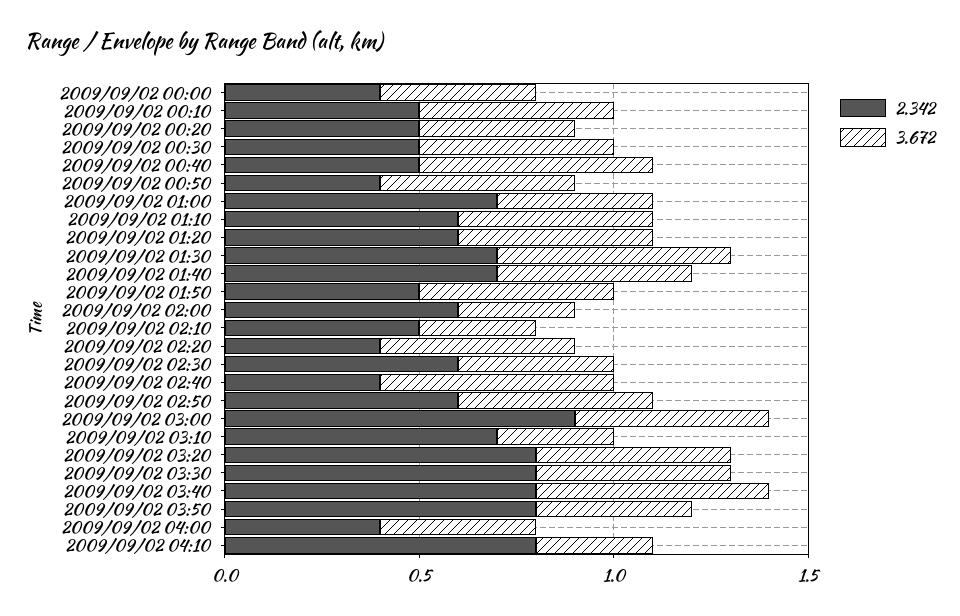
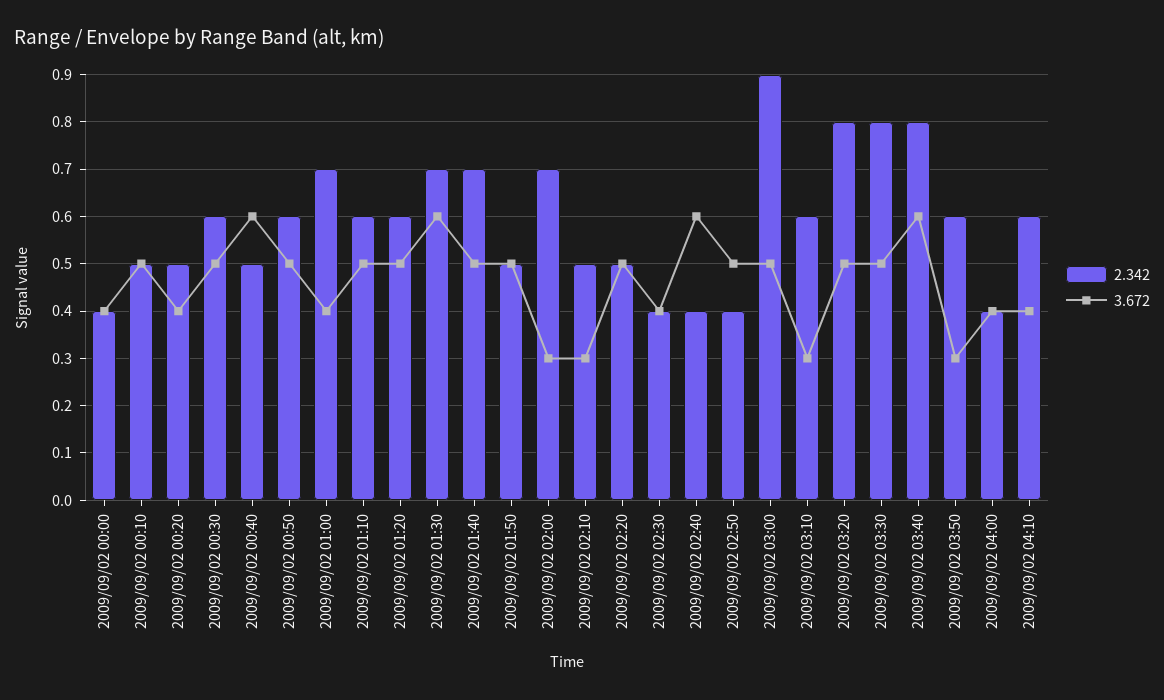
  {
    "2.342": {
      "2009/09/02 00:00": 0.4,
      "2009/09/02 00:10": 0.5,
      "2009/09/02 00:20": 0.5,
-     "2009/09/02 00:30": 0.5,
+     "2009/09/02 00:30": 0.6,
      "2009/09/02 00:40": 0.5,
-     "2009/09/02 00:50": 0.4,
+     "2009/09/02 00:50": 0.6,
      "2009/09/02 01:00": 0.7,
      "2009/09/02 01:10": 0.6,
      "2009/09/02 01:20": 0.6,
      "2009/09/02 01:30": 0.7,
      "2009/09/02 01:40": 0.7,
      "2009/09/02 01:50": 0.5,
-     "2009/09/02 02:00": 0.6,
+     "2009/09/02 02:00": 0.7,
      "2009/09/02 02:10": 0.5,
-     "2009/09/02 02:20": 0.4,
+     "2009/09/02 02:20": 0.5,
-     "2009/09/02 02:30": 0.6,
+     "2009/09/02 02:30": 0.4,
      "2009/09/02 02:40": 0.4,
-     "2009/09/02 02:50": 0.6,
+     "2009/09/02 02:50": 0.4,
      "2009/09/02 03:00": 0.9,
-     "2009/09/02 03:10": 0.7,
+     "2009/09/02 03:10": 0.6,
      "2009/09/02 03:20": 0.8,
      "2009/09/02 03:30": 0.8,
      "2009/09/02 03:40": 0.8,
-     "2009/09/02 03:50": 0.8,
+     "2009/09/02 03:50": 0.6,
      "2009/09/02 04:00": 0.4,
-     "2009/09/02 04:10": 0.8
+     "2009/09/02 04:10": 0.6
    },
    "3.672": {
      "2009/09/02 00:00": 0.4,
      "2009/09/02 00:10": 0.5,
      "2009/09/02 00:20": 0.4,
      "2009/09/02 00:30": 0.5,
      "2009/09/02 00:40": 0.6,
      "2009/09/02 00:50": 0.5,
      "2009/09/02 01:00": 0.4,
      "2009/09/02 01:10": 0.5,
      "2009/09/02 01:20": 0.5,
      "2009/09/02 01:30": 0.6,
      "2009/09/02 01:40": 0.5,
      "2009/09/02 01:50": 0.5,
      "2009/09/02 02:00": 0.3,
      "2009/09/02 02:10": 0.3,
      "2009/09/02 02:20": 0.5,
      "2009/09/02 02:30": 0.4,
      "2009/09/02 02:40": 0.6,
      "2009/09/02 02:50": 0.5,
      "2009/09/02 03:00": 0.5,
      "2009/09/02 03:10": 0.3,
      "2009/09/02 03:20": 0.5,
      "2009/09/02 03:30": 0.5,
      "2009/09/02 03:40": 0.6,
-     "2009/09/02 03:50": 0.4,
+     "2009/09/02 03:50": 0.3,
      "2009/09/02 04:00": 0.4,
-     "2009/09/02 04:10": 0.3
+     "2009/09/02 04:10": 0.4
    }
  }

